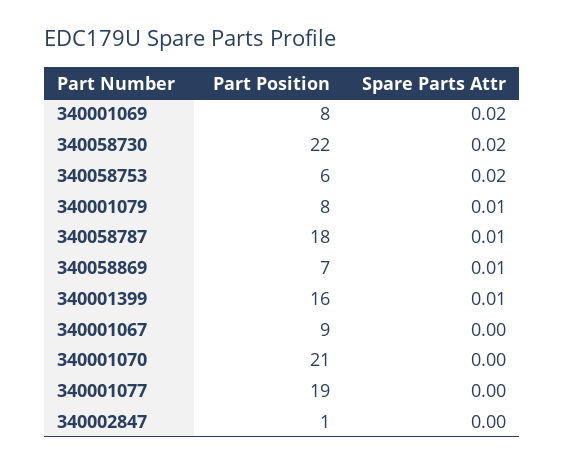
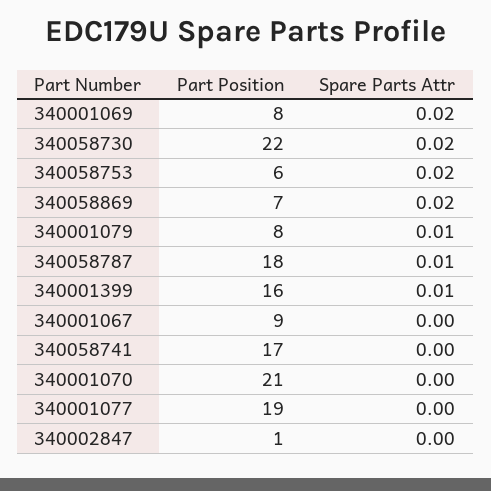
  {
    "Part Position": {
      "340001069": 8,
      "340058730": 22,
      "340058753": 6,
      "340001079": 8,
      "340058787": 18,
      "340058869": 7,
      "340001399": 16,
      "340001067": 9,
      "340001070": 21,
      "340001077": 19,
-     "340002847": 1
+     "340002847": 1,
+     "340058741": 17
    },
    "Spare Parts Attr": {
      "340001069": 0.02,
      "340058730": 0.02,
      "340058753": 0.02,
      "340001079": 0.01,
      "340058787": 0.01,
-     "340058869": 0.01,
+     "340058869": 0.02,
      "340001399": 0.01,
      "340001067": 0,
      "340001070": 0,
      "340001077": 0,
-     "340002847": 0
+     "340002847": 0,
+     "340058741": 0
    }
  }

